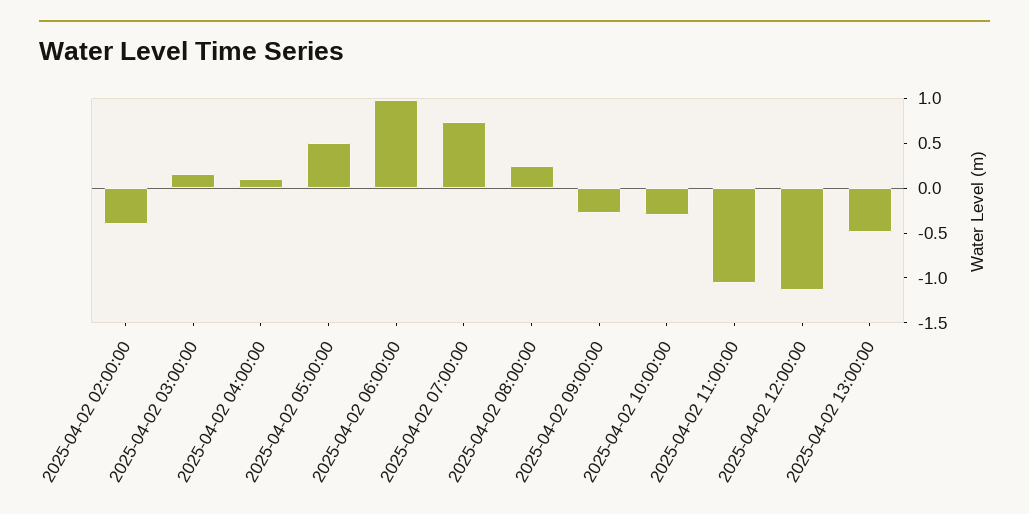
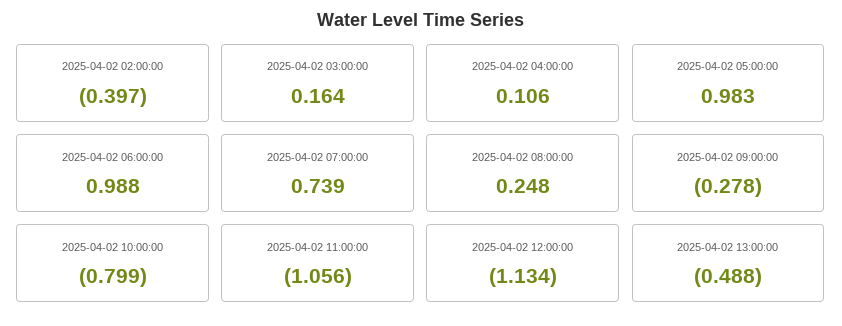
  {
    "2025-04-02 02:00:00": -0.397,
    "2025-04-02 03:00:00": 0.164,
    "2025-04-02 04:00:00": 0.106,
-   "2025-04-02 05:00:00": 0.5,
+   "2025-04-02 05:00:00": 0.983,
    "2025-04-02 06:00:00": 0.988,
    "2025-04-02 07:00:00": 0.739,
    "2025-04-02 08:00:00": 0.248,
    "2025-04-02 09:00:00": -0.278,
-   "2025-04-02 10:00:00": -0.3,
+   "2025-04-02 10:00:00": -0.799,
    "2025-04-02 11:00:00": -1.056,
    "2025-04-02 12:00:00": -1.134,
    "2025-04-02 13:00:00": -0.488
  }

